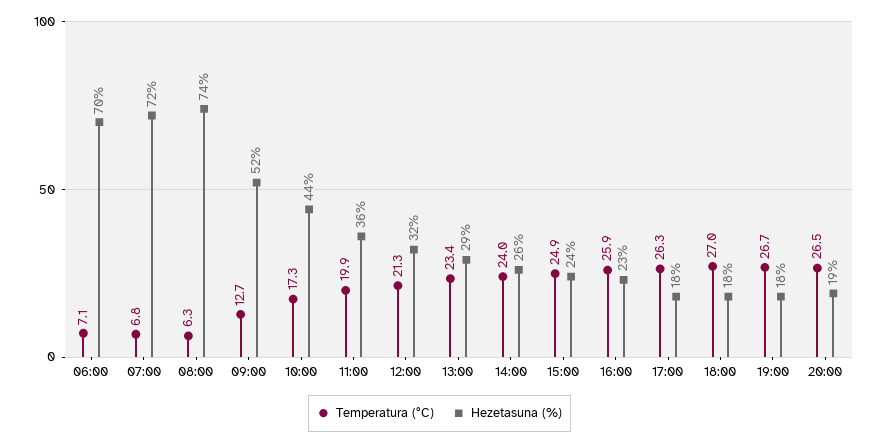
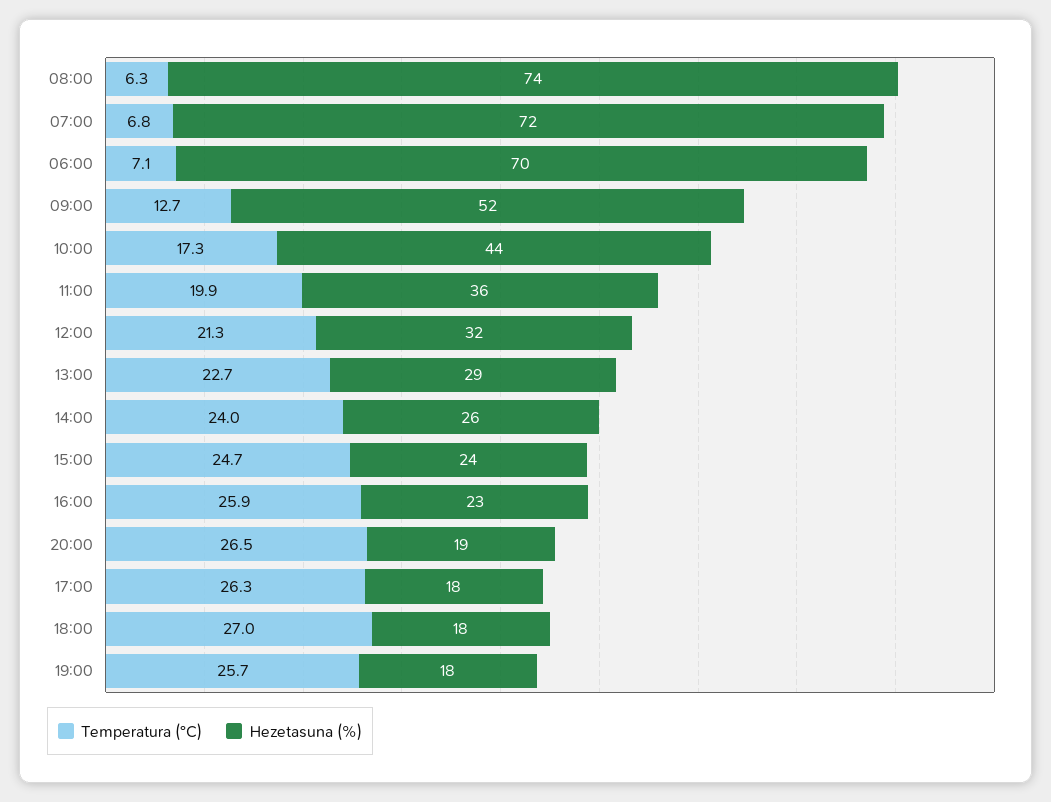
  {
    "Temperatura (°C)": {
      "06:00": 7.1,
      "07:00": 6.8,
      "08:00": 6.3,
      "09:00": 12.7,
      "10:00": 17.3,
      "11:00": 19.9,
      "12:00": 21.3,
-     "13:00": 23.4,
+     "13:00": 22.7,
      "14:00": 24,
-     "15:00": 24.9,
+     "15:00": 24.7,
      "16:00": 25.9,
      "17:00": 26.3,
      "18:00": 27,
-     "19:00": 26.7,
+     "19:00": 25.7,
      "20:00": 26.5
    },
    "Hezetasuna (%)": {
      "06:00": 70,
      "07:00": 72,
      "08:00": 74,
      "09:00": 52,
      "10:00": 44,
      "11:00": 36,
      "12:00": 32,
      "13:00": 29,
      "14:00": 26,
      "15:00": 24,
      "16:00": 23,
      "17:00": 18,
      "18:00": 18,
      "19:00": 18,
      "20:00": 19
    }
  }

